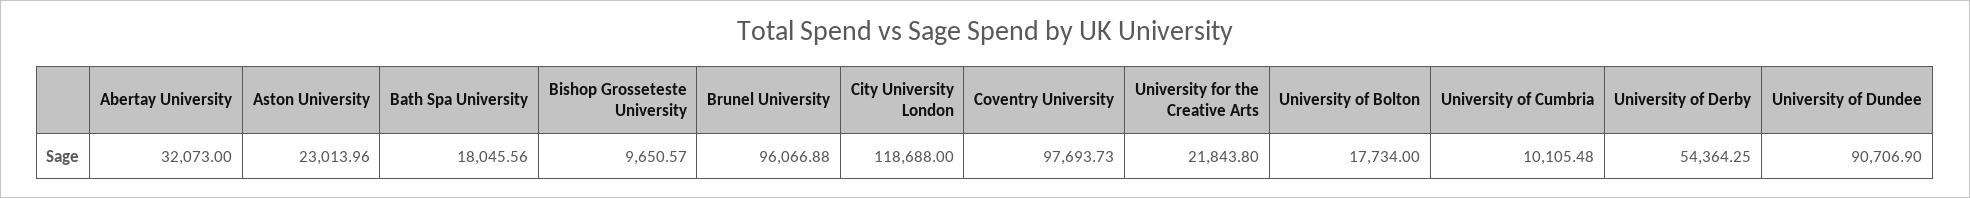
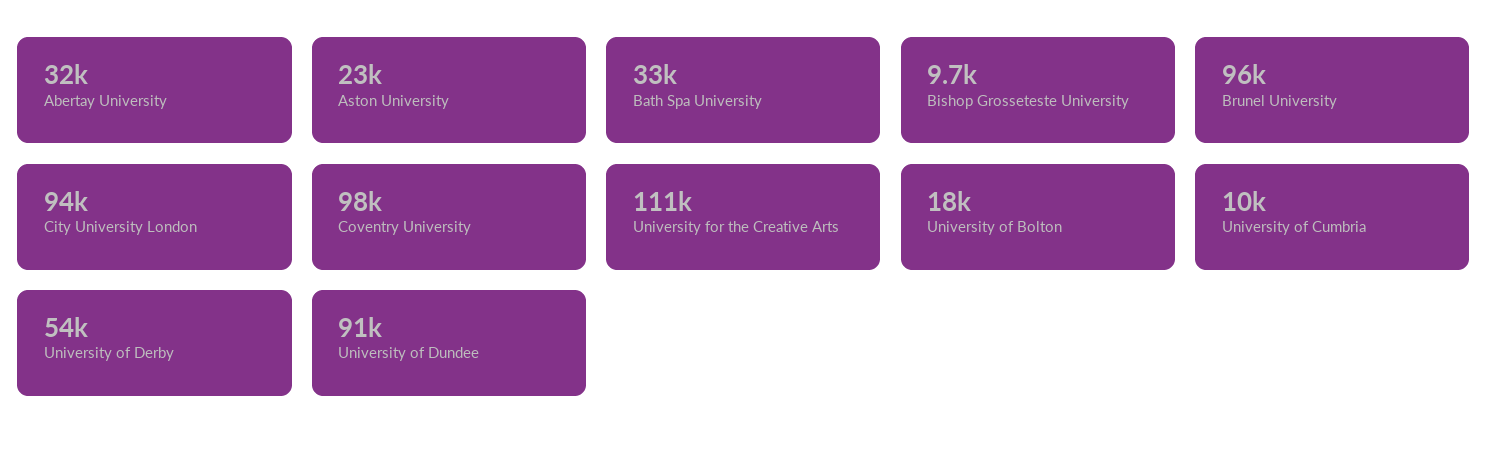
  {
    "Abertay University": 32073,
    "Aston University": 23013.96,
-   "Bath Spa University": 18045.56,
+   "Bath Spa University": 33000,
    "Bishop Grosseteste University": 9650.57,
    "Brunel University": 96066.88,
-   "City University London": 118688,
+   "City University London": 94000,
    "Coventry University": 97693.73,
-   "University for the Creative Arts": 21843.8,
+   "University for the Creative Arts": 111000,
    "University of Bolton": 17734,
    "University of Cumbria": 10105.48,
    "University of Derby": 54364.25,
    "University of Dundee": 90706.9
  }

